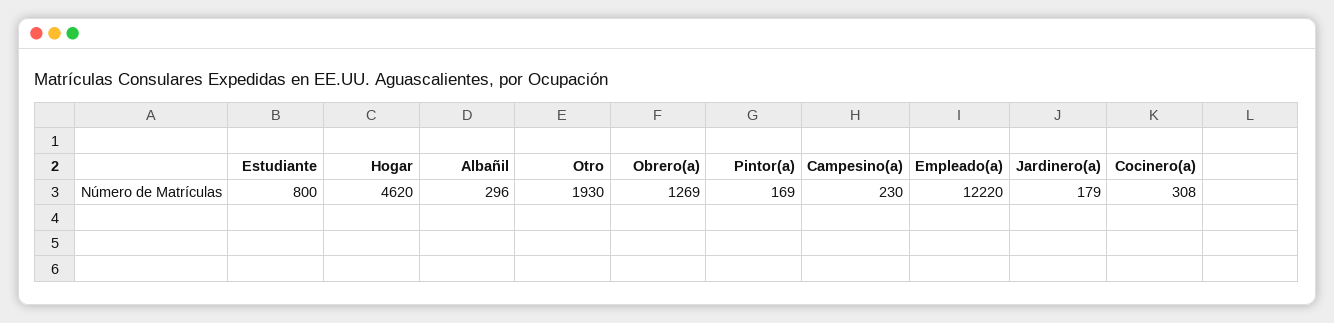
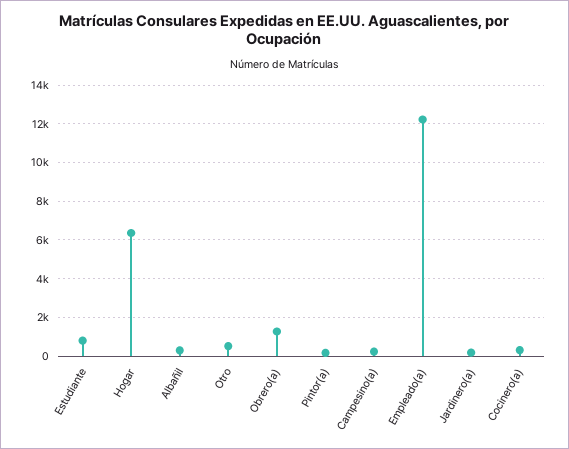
  {
    "Estudiante": 800,
-   "Hogar": 4620,
+   "Hogar": 6500,
    "Albañil": 296,
-   "Otro": 1930,
+   "Otro": 500,
    "Obrero(a)": 1269,
    "Pintor(a)": 169,
    "Campesino(a)": 230,
    "Empleado(a)": 12220,
    "Jardinero(a)": 179,
    "Cocinero(a)": 308
  }

